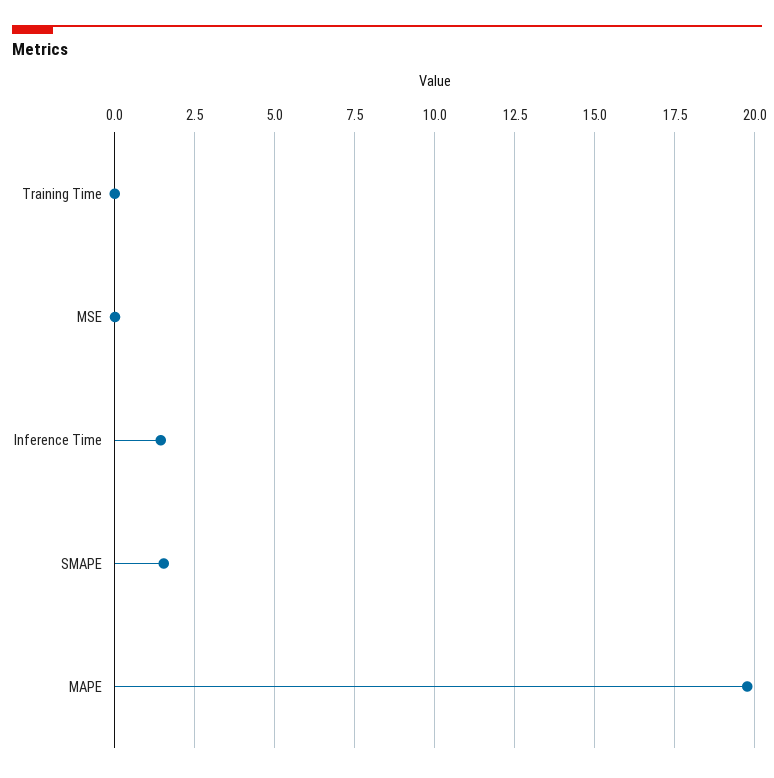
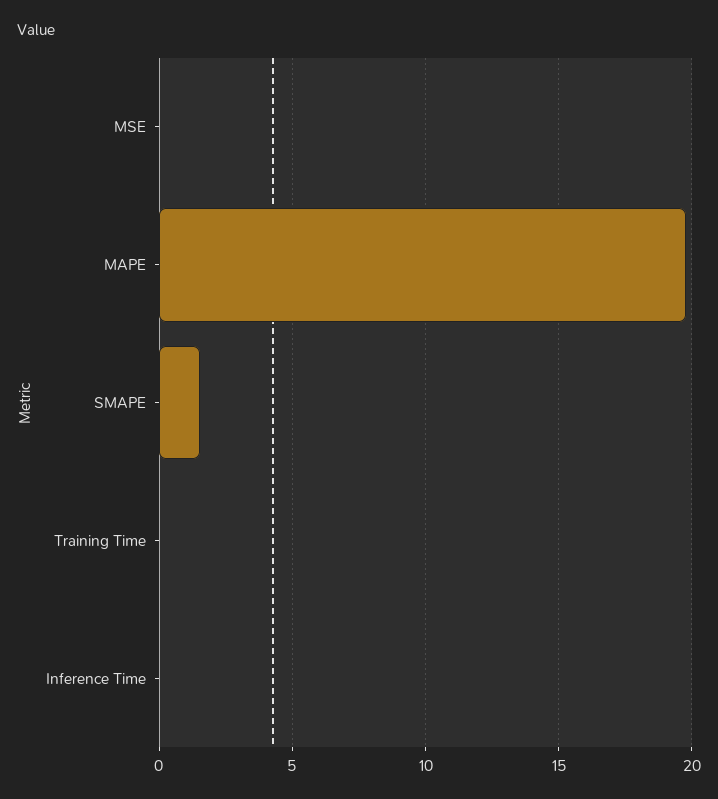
  {
    "Training Time": 0,
    "MSE": 0,
-   "Inference Time": 1.5,
+   "Inference Time": 0,
    "SMAPE": 1.5,
    "MAPE": 19.75
  }

